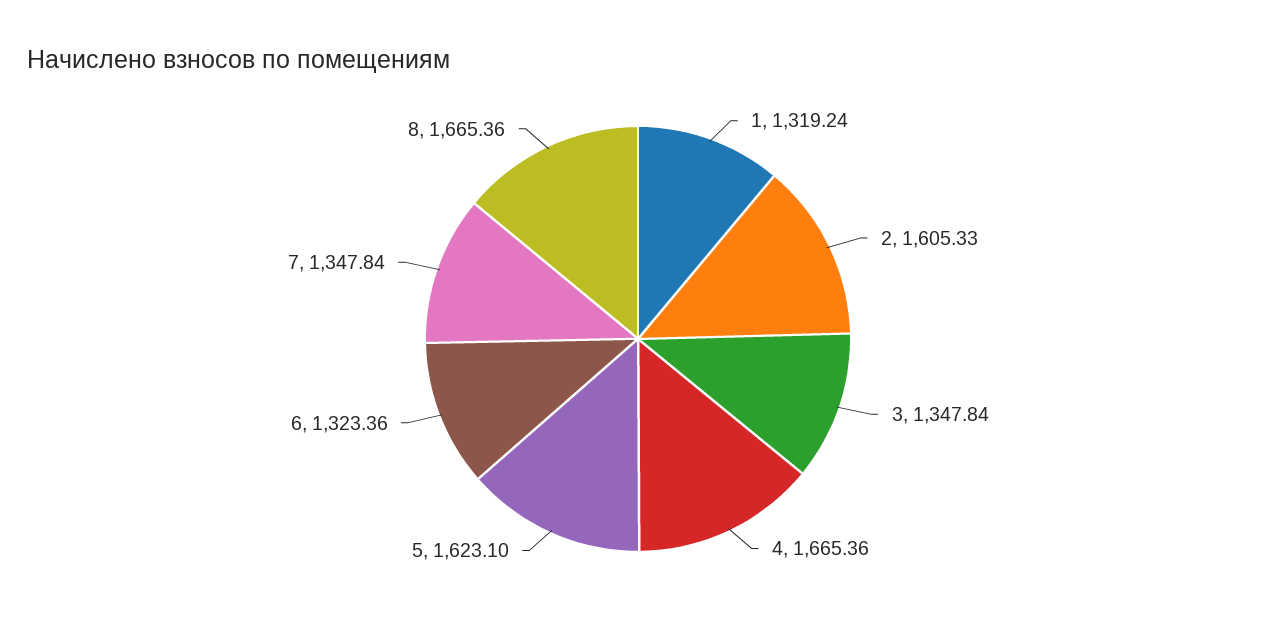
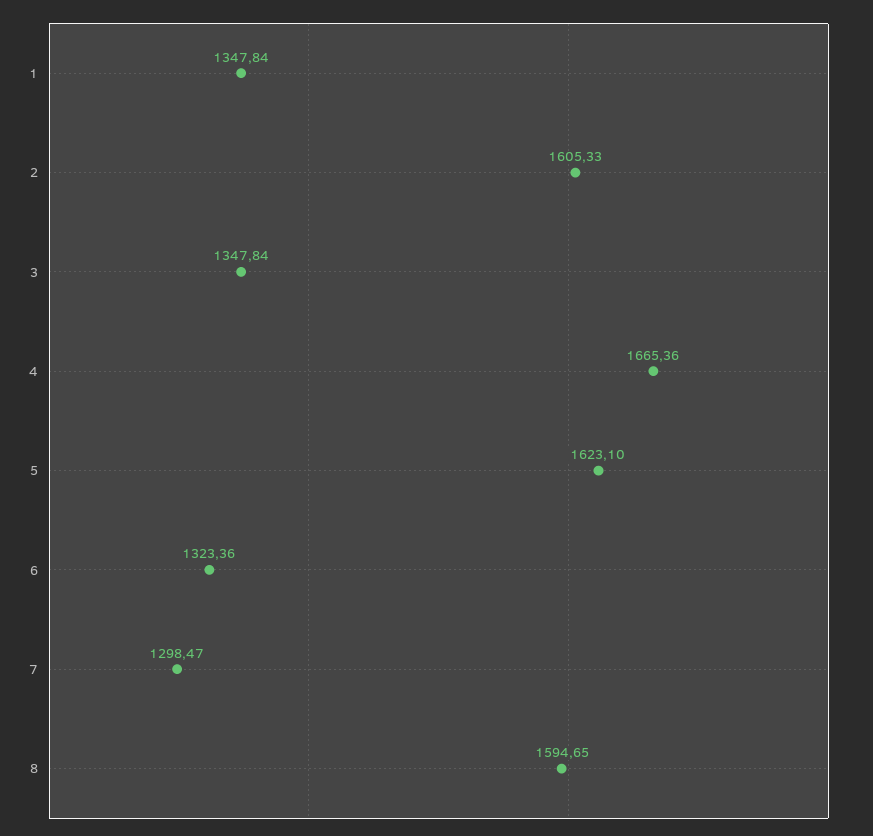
  {
-   "1": 1319.24,
+   "1": 1347.84,
    "2": 1605.33,
    "3": 1347.84,
    "4": 1665.36,
    "5": 1623.1,
    "6": 1323.36,
-   "7": 1347.84,
+   "7": 1298.47,
-   "8": 1665.36
+   "8": 1594.65
  }

